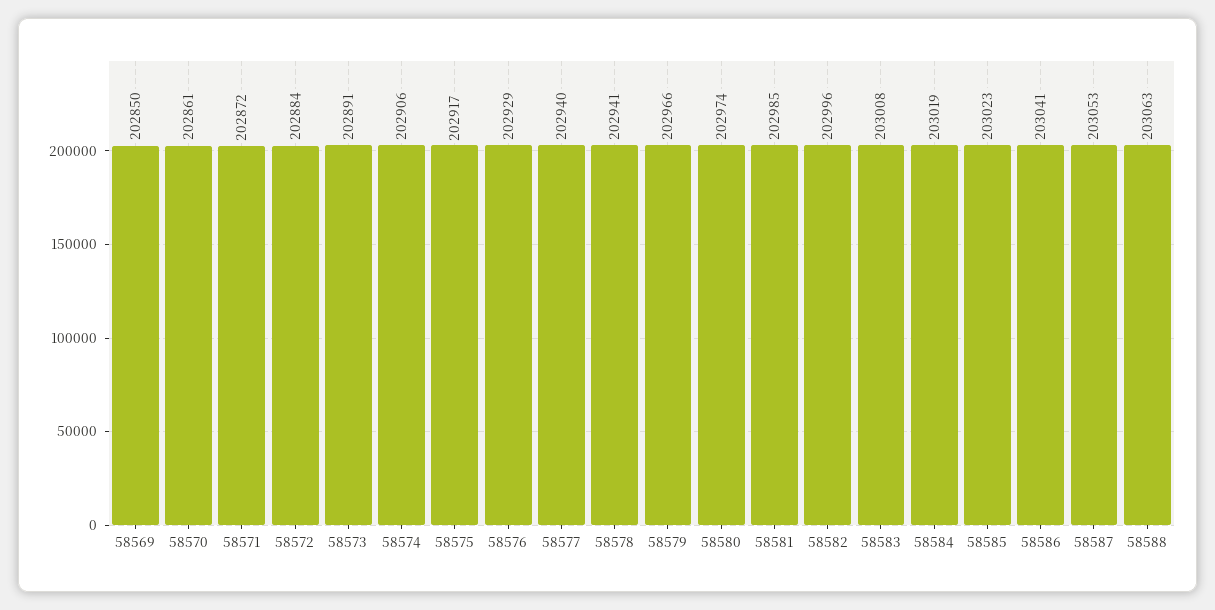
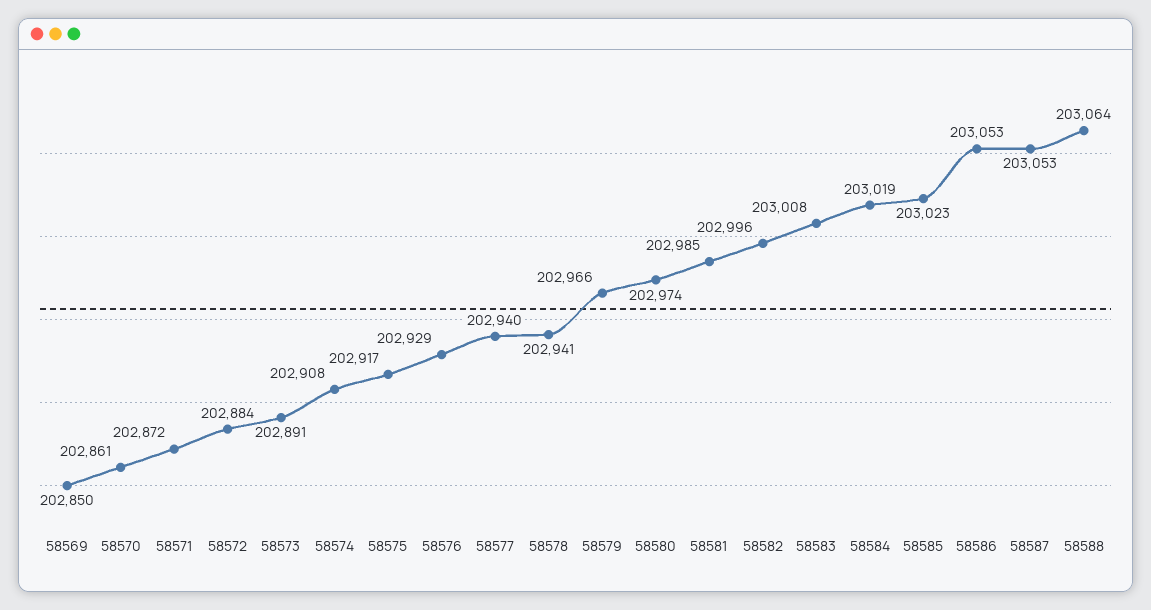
  {
    "58569": 202850,
    "58570": 202861,
    "58571": 202872,
    "58572": 202884,
    "58573": 202891,
-   "58574": 202906,
+   "58574": 202908,
    "58575": 202917,
    "58576": 202929,
    "58577": 202940,
    "58578": 202941,
    "58579": 202966,
    "58580": 202974,
    "58581": 202985,
    "58582": 202996,
    "58583": 203008,
    "58584": 203019,
    "58585": 203023,
-   "58586": 203041,
+   "58586": 203053,
    "58587": 203053,
-   "58588": 203063
+   "58588": 203064
  }

